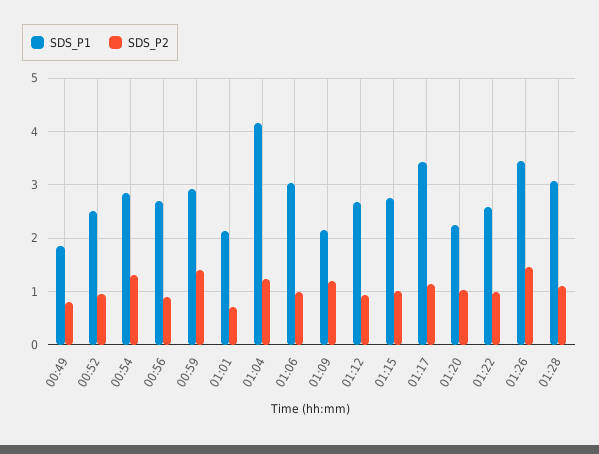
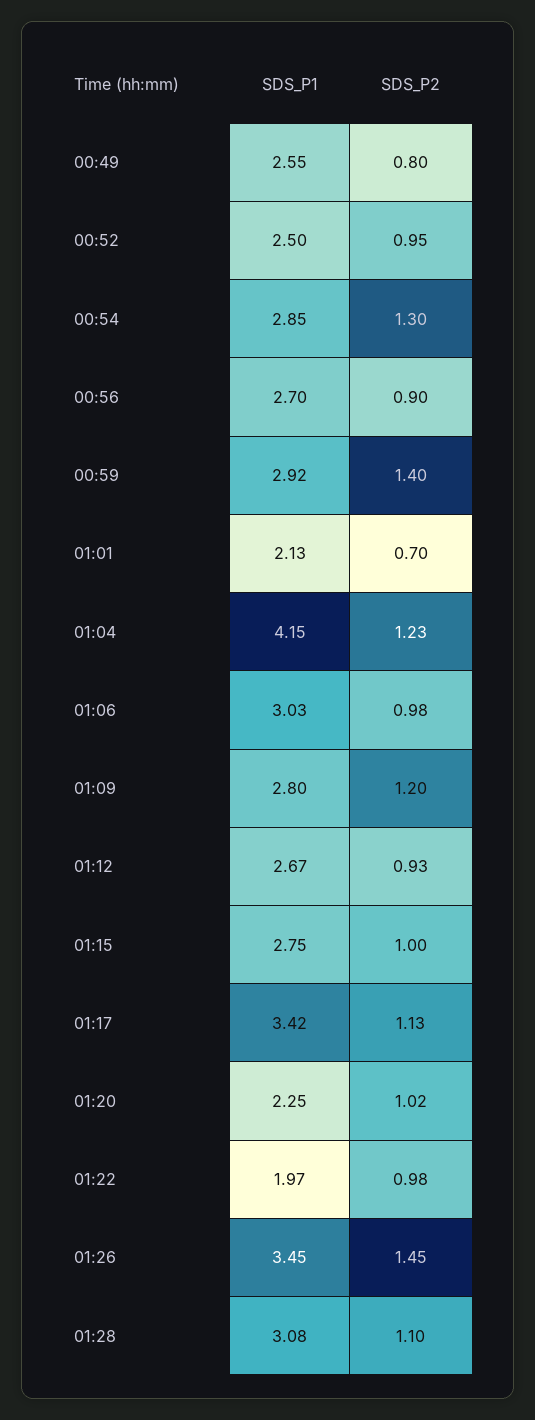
  {
    "SDS_P1": {
-     "00:49": 1.8,
+     "00:49": 2.55,
      "00:52": 2.5,
      "00:54": 2.85,
      "00:56": 2.7,
      "00:59": 2.92,
      "01:01": 2.13,
      "01:04": 4.15,
      "01:06": 3.03,
-     "01:09": 2.2,
+     "01:09": 2.8,
      "01:12": 2.67,
      "01:15": 2.75,
      "01:17": 3.42,
      "01:20": 2.25,
-     "01:22": 2.6,
+     "01:22": 1.97,
      "01:26": 3.45,
      "01:28": 3.08
    },
    "SDS_P2": {
      "00:49": 0.8,
      "00:52": 0.95,
      "00:54": 1.3,
      "00:56": 0.9,
      "00:59": 1.4,
      "01:01": 0.7,
      "01:04": 1.23,
      "01:06": 0.98,
      "01:09": 1.2,
      "01:12": 0.93,
      "01:15": 1,
      "01:17": 1.13,
      "01:20": 1.02,
      "01:22": 0.98,
      "01:26": 1.45,
      "01:28": 1.1
    }
  }

